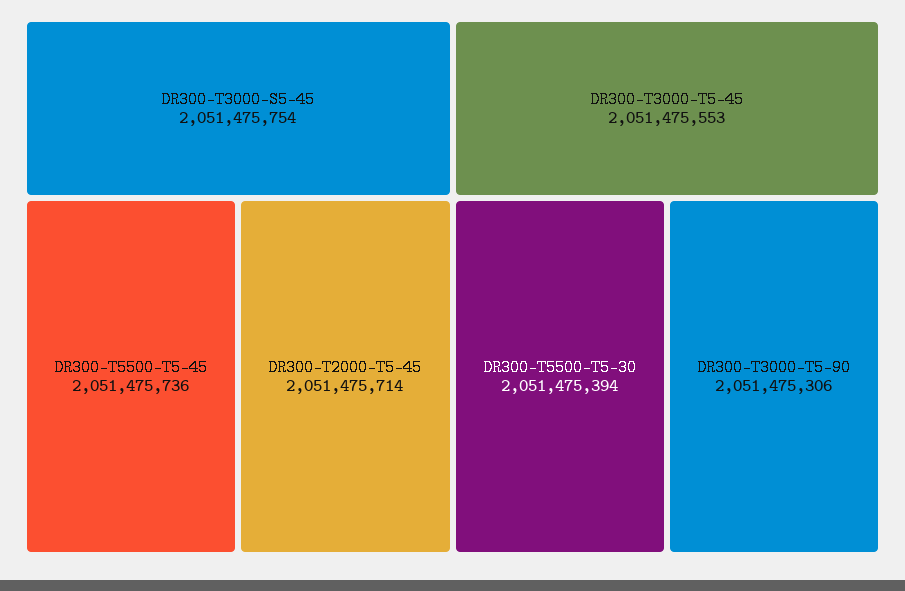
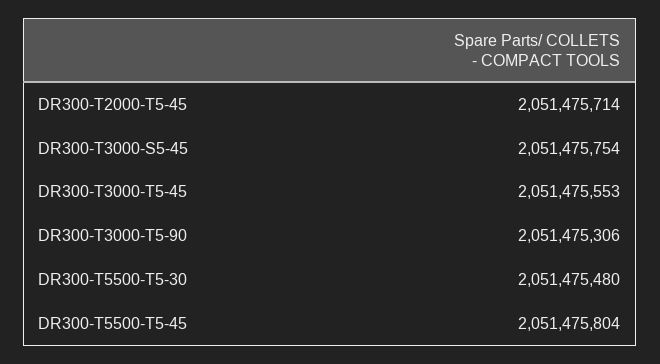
  {
    "DR300-T3000-S5-45": 2051475754,
-   "DR300-T5500-T5-45": 2051475736,
+   "DR300-T5500-T5-45": 2051475804,
    "DR300-T2000-T5-45": 2051475714,
    "DR300-T3000-T5-45": 2051475553,
-   "DR300-T5500-T5-30": 2051475394,
+   "DR300-T5500-T5-30": 2051475480,
    "DR300-T3000-T5-90": 2051475306
  }

